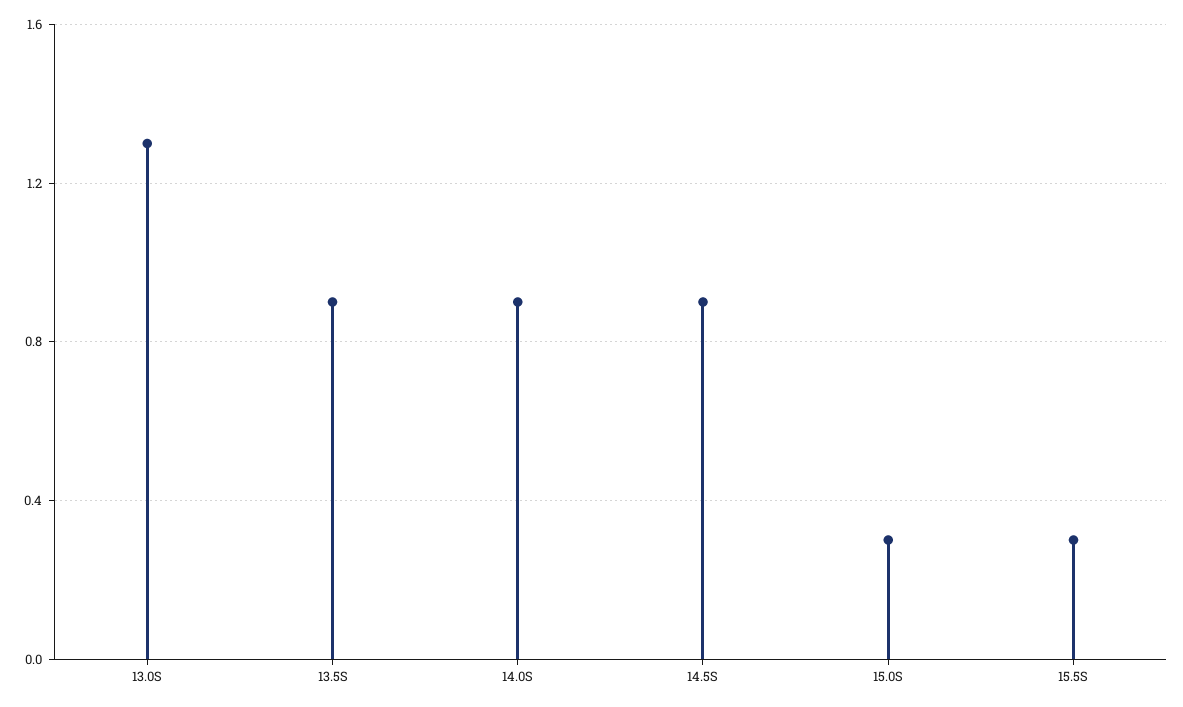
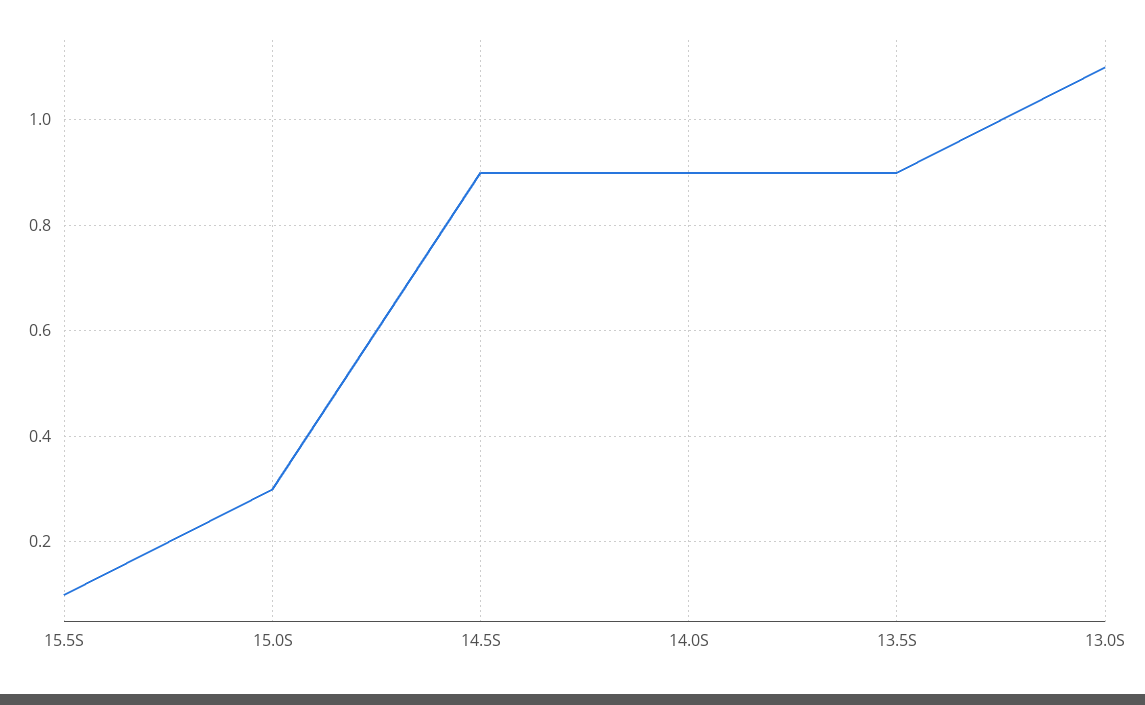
  {
-   "13.0S": 1.3,
+   "13.0S": 1.1,
    "13.5S": 0.9,
    "14.0S": 0.9,
    "14.5S": 0.9,
    "15.0S": 0.3,
-   "15.5S": 0.3
+   "15.5S": 0.1
  }

